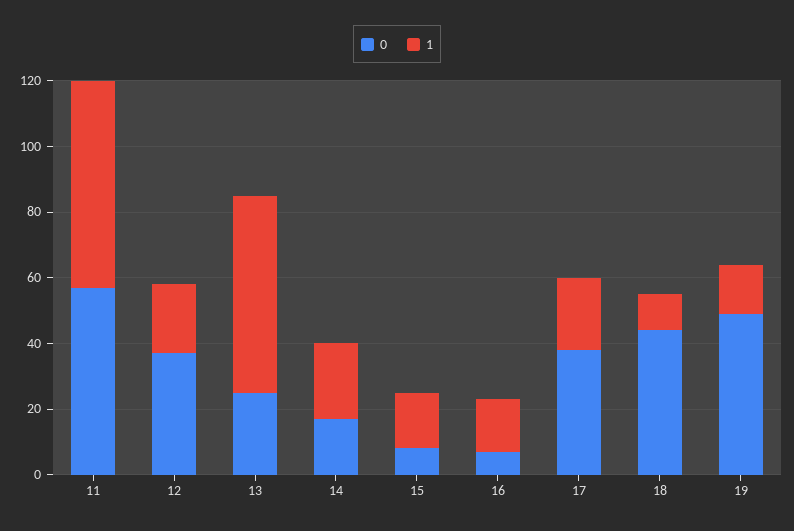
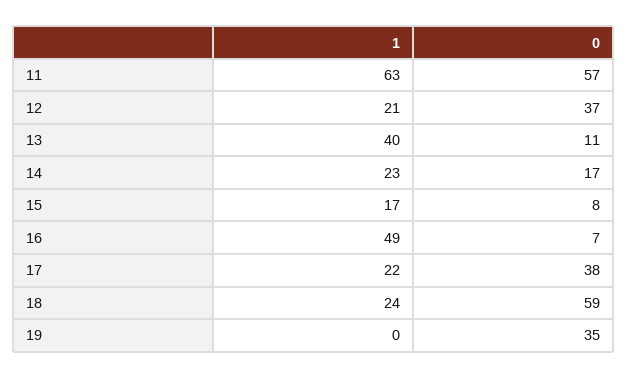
  {
    "0": {
      "11": 57,
      "12": 37,
-     "13": 25,
+     "13": 11,
      "14": 17,
      "15": 8,
      "16": 7,
      "17": 38,
-     "18": 45,
+     "18": 59,
-     "19": 50
+     "19": 35
    },
    "1": {
      "11": 63,
      "12": 21,
-     "13": 60,
+     "13": 40,
      "14": 23,
      "15": 17,
-     "16": 15,
+     "16": 49,
      "17": 22,
-     "18": 10,
+     "18": 24,
-     "19": 15
+     "19": 0
    }
  }

